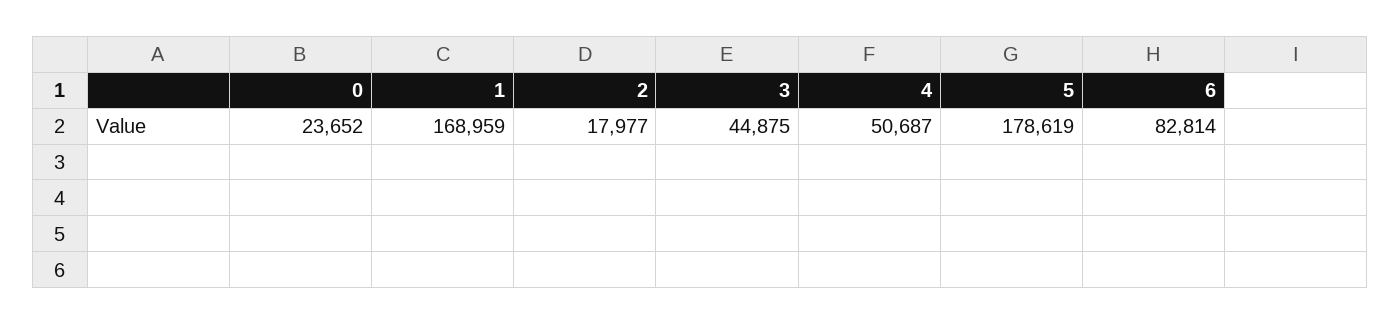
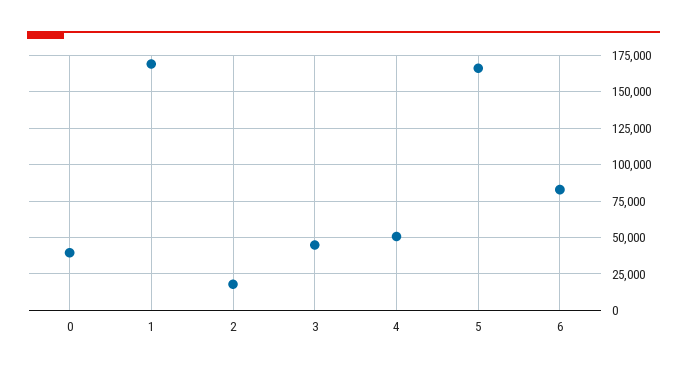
  {
-   "0": 23652,
+   "0": 40000,
    "1": 168959,
    "2": 17977,
    "3": 44875,
    "4": 50687,
-   "5": 178619,
+   "5": 165000,
    "6": 82814
  }

